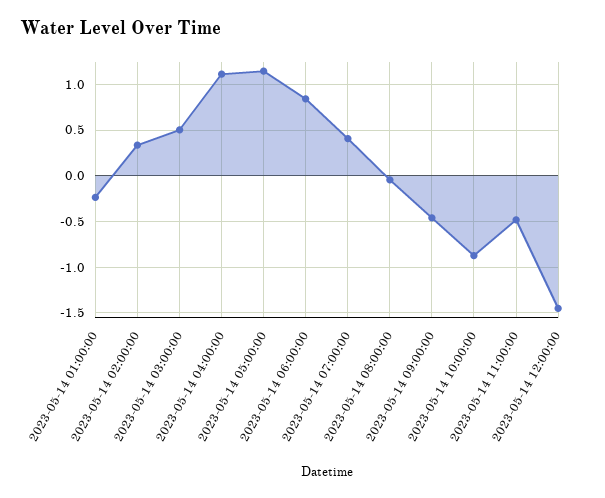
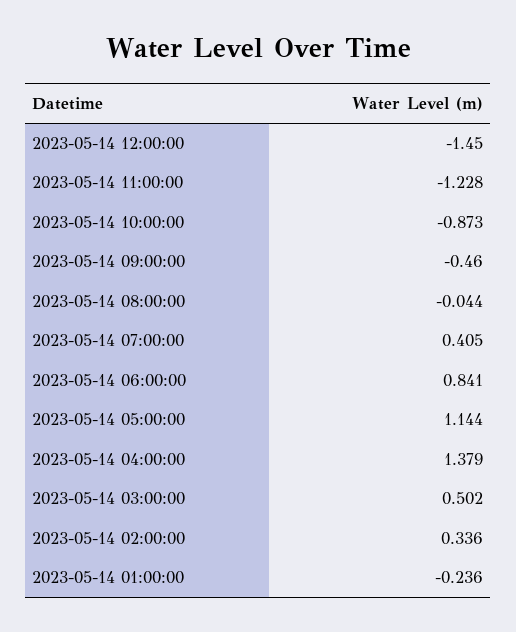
  {
    "2023-05-14 01:00:00": -0.236,
    "2023-05-14 02:00:00": 0.336,
    "2023-05-14 03:00:00": 0.502,
-   "2023-05-14 04:00:00": 1.1,
+   "2023-05-14 04:00:00": 1.379,
    "2023-05-14 05:00:00": 1.144,
    "2023-05-14 06:00:00": 0.841,
    "2023-05-14 07:00:00": 0.405,
    "2023-05-14 08:00:00": -0.044,
    "2023-05-14 09:00:00": -0.46,
    "2023-05-14 10:00:00": -0.873,
-   "2023-05-14 11:00:00": -0.5,
+   "2023-05-14 11:00:00": -1.228,
    "2023-05-14 12:00:00": -1.45
  }

